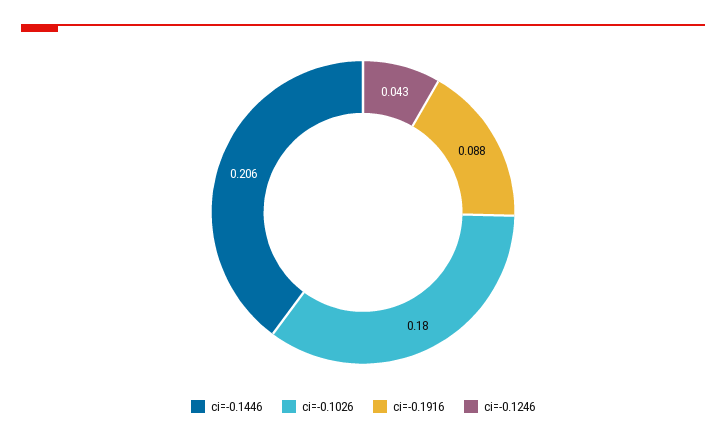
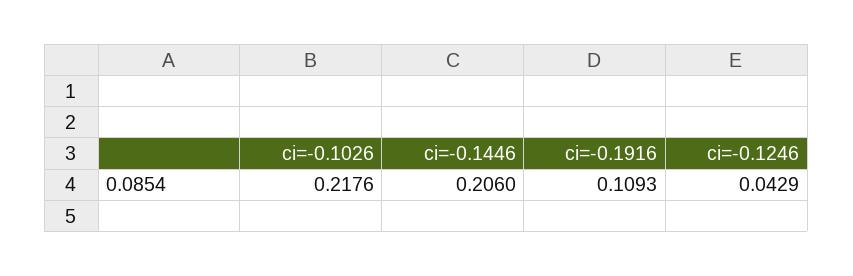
  {
    "ci=-0.1446": 0.206,
-   "ci=-0.1026": 0.18,
+   "ci=-0.1026": 0.2176,
-   "ci=-0.1916": 0.088,
+   "ci=-0.1916": 0.1093,
    "ci=-0.1246": 0.0429
  }

